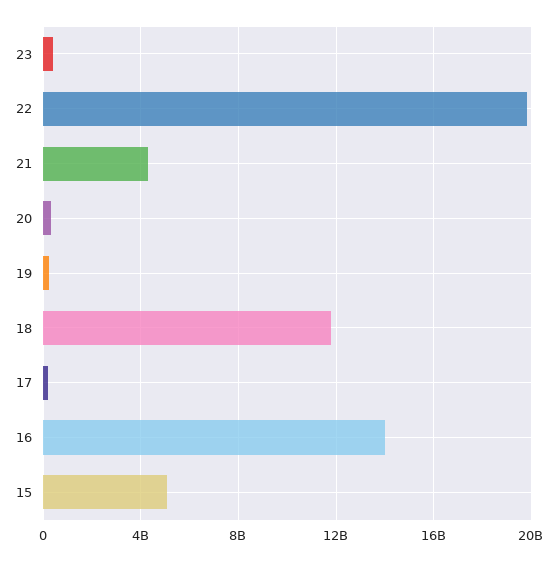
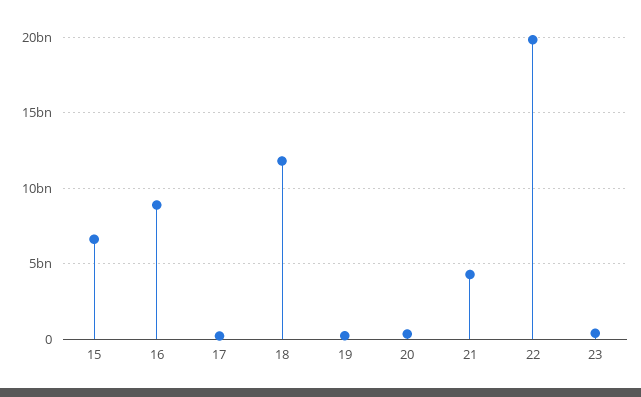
  {
    "23": 500000000,
    "22": 20000000000,
    "21": 4500000000,
    "20": 500000000,
    "19": 0,
    "18": 12000000000,
    "17": 0,
-   "16": 14000000000,
+   "16": 9000000000,
-   "15": 5000000000
+   "15": 6500000000
  }

